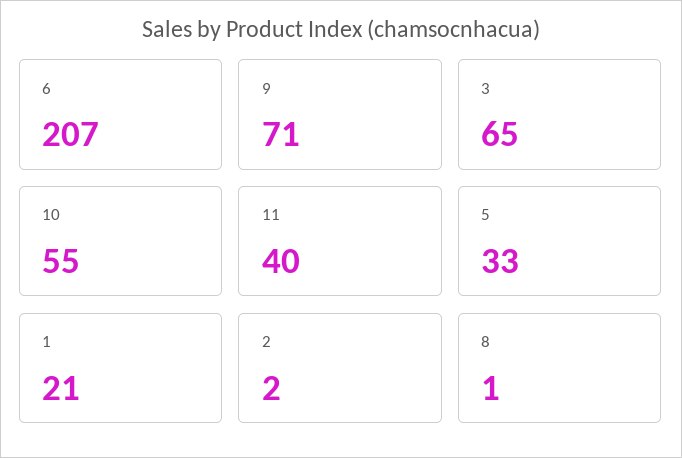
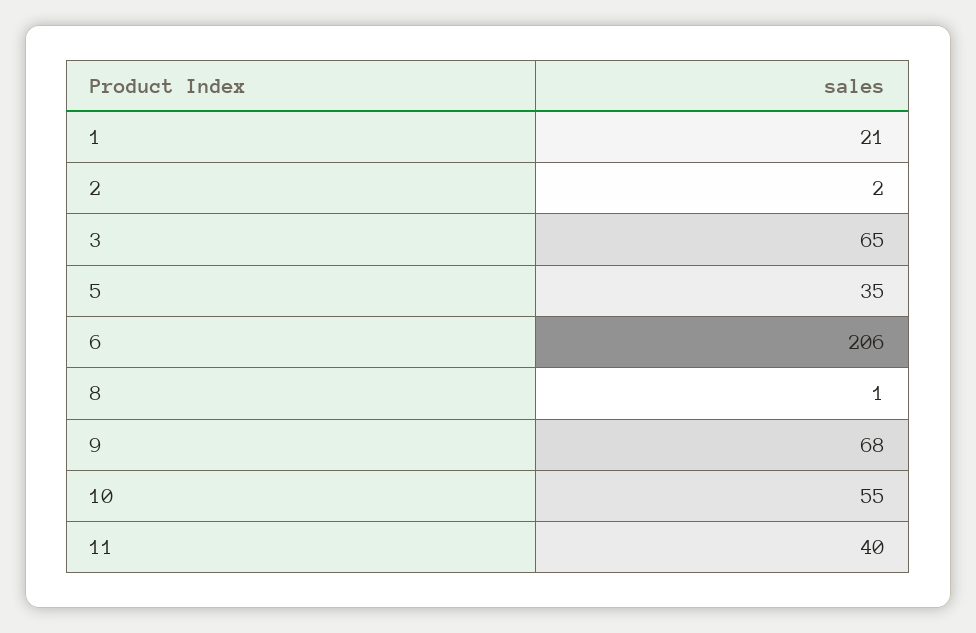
  {
-   "6": 207,
+   "6": 206,
-   "9": 71,
+   "9": 68,
    "3": 65,
    "10": 55,
    "11": 40,
-   "5": 33,
+   "5": 35,
    "1": 21,
    "2": 2,
    "8": 1
  }

